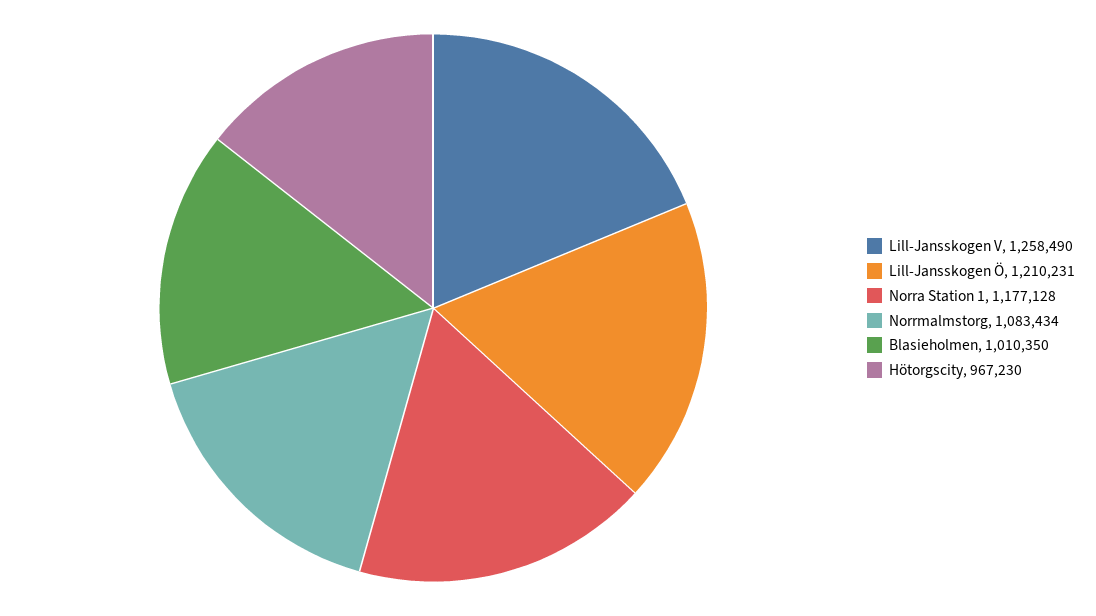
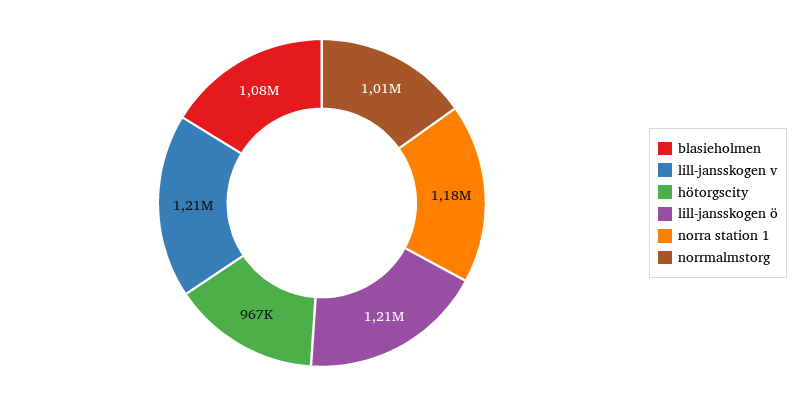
  {
-   "Lill-Jansskogen V": 1258490,
+   "Lill-Jansskogen V": 1210000,
    "Lill-Jansskogen Ö": 1210231,
    "Norra Station 1": 1177128,
-   "Norrmalmstorg": 1083434,
+   "Norrmalmstorg": 1010000,
-   "Blasieholmen": 1010350,
+   "Blasieholmen": 1080000,
    "Hötorgscity": 967230
  }

